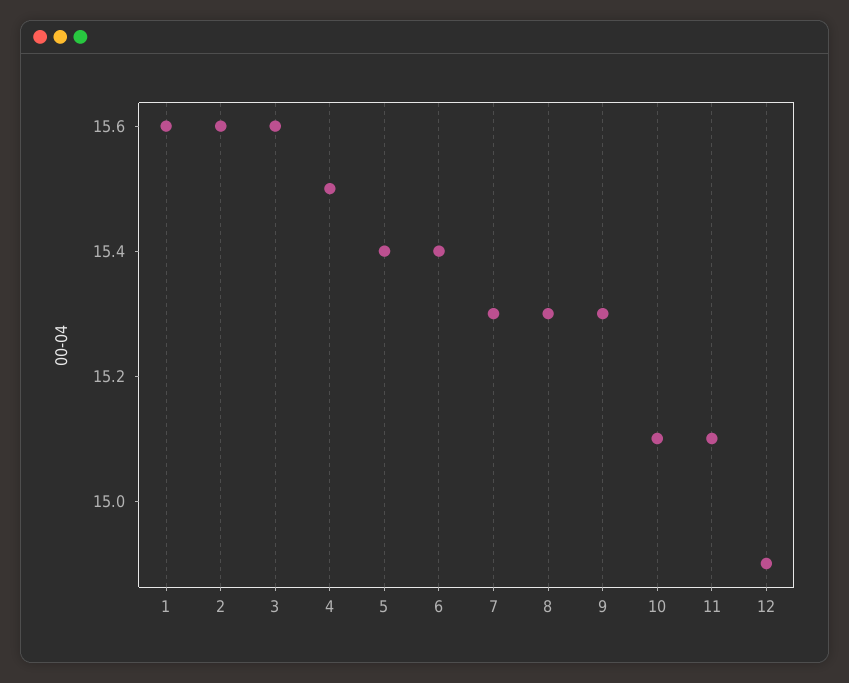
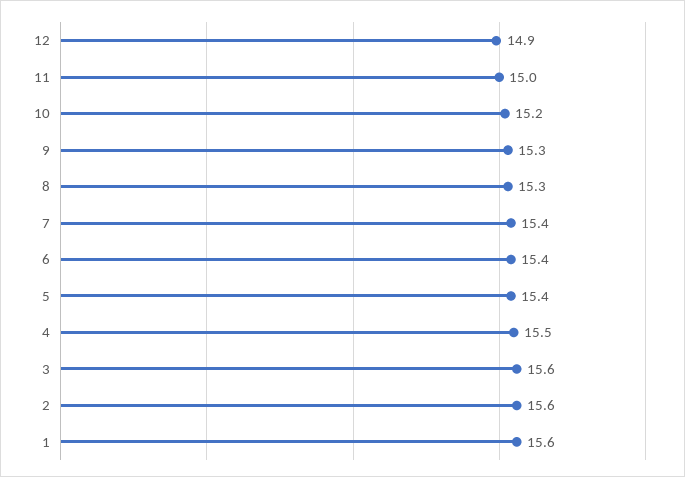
  {
    "1": 15.6,
    "2": 15.6,
    "3": 15.6,
    "4": 15.5,
    "5": 15.4,
    "6": 15.4,
-   "7": 15.3,
+   "7": 15.4,
    "8": 15.3,
    "9": 15.3,
-   "10": 15.1,
+   "10": 15.2,
-   "11": 15.1,
+   "11": 15,
    "12": 14.9
  }

